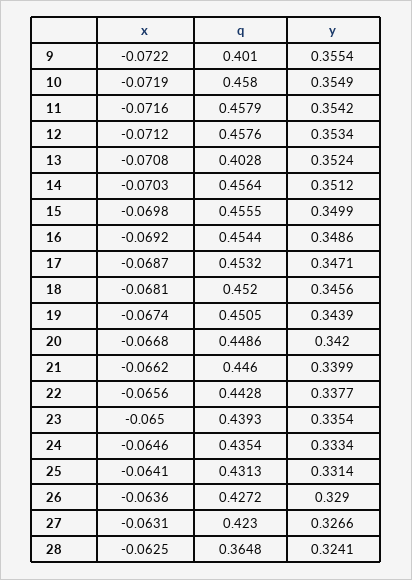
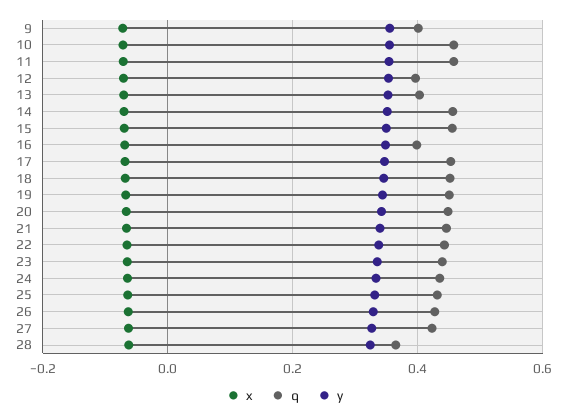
  {
    "x": {
      "9": -0.0722,
      "10": -0.0719,
      "11": -0.0716,
      "12": -0.0712,
      "13": -0.0708,
      "14": -0.0703,
      "15": -0.0698,
      "16": -0.0692,
      "17": -0.0687,
      "18": -0.0681,
      "19": -0.0674,
      "20": -0.0668,
      "21": -0.0662,
      "22": -0.0656,
      "23": -0.065,
      "24": -0.0646,
      "25": -0.0641,
      "26": -0.0636,
      "27": -0.0631,
      "28": -0.0625
    },
    "q": {
      "9": 0.401,
      "10": 0.458,
      "11": 0.4579,
-     "12": 0.4576,
+     "12": 0.4,
      "13": 0.4028,
      "14": 0.4564,
      "15": 0.4555,
-     "16": 0.4544,
+     "16": 0.4,
      "17": 0.4532,
      "18": 0.452,
      "19": 0.4505,
      "20": 0.4486,
      "21": 0.446,
      "22": 0.4428,
      "23": 0.4393,
      "24": 0.4354,
      "25": 0.4313,
      "26": 0.4272,
      "27": 0.423,
      "28": 0.3648
    },
    "y": {
      "9": 0.3554,
      "10": 0.3549,
      "11": 0.3542,
      "12": 0.3534,
      "13": 0.3524,
      "14": 0.3512,
      "15": 0.3499,
      "16": 0.3486,
      "17": 0.3471,
      "18": 0.3456,
      "19": 0.3439,
      "20": 0.342,
      "21": 0.3399,
      "22": 0.3377,
      "23": 0.3354,
      "24": 0.3334,
      "25": 0.3314,
      "26": 0.329,
      "27": 0.3266,
      "28": 0.3241
    }
  }

